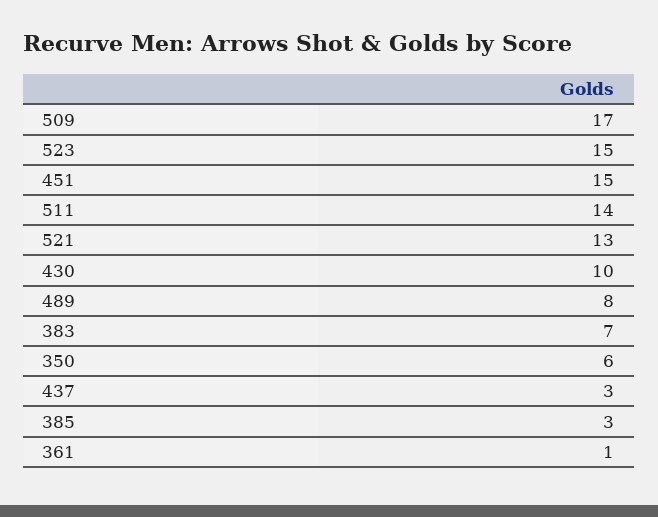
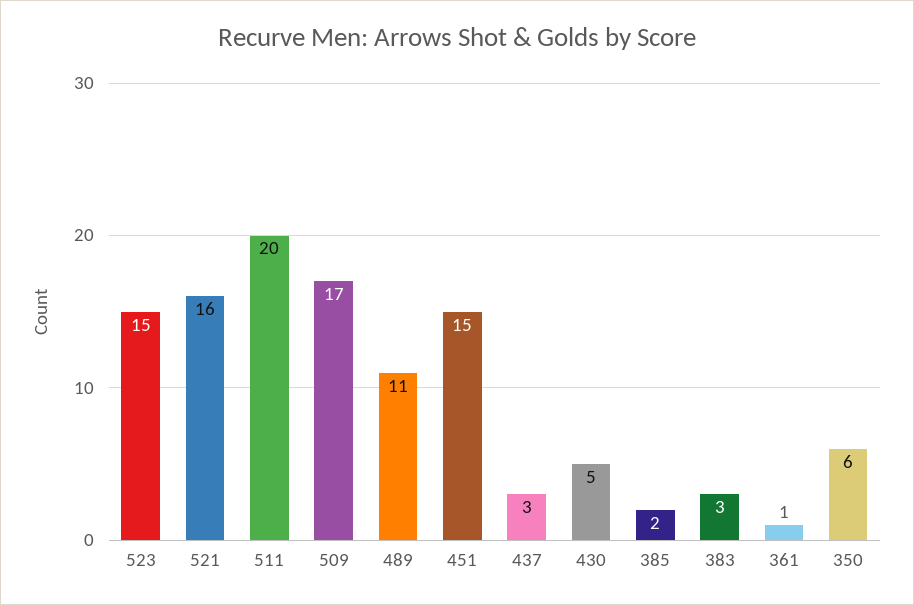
  {
    "509": 17,
    "523": 15,
    "451": 15,
-   "511": 14,
+   "511": 20,
-   "521": 13,
+   "521": 16,
-   "430": 10,
+   "430": 5,
-   "489": 8,
+   "489": 11,
-   "383": 7,
+   "383": 3,
    "350": 6,
    "437": 3,
-   "385": 3,
+   "385": 2,
    "361": 1
  }

